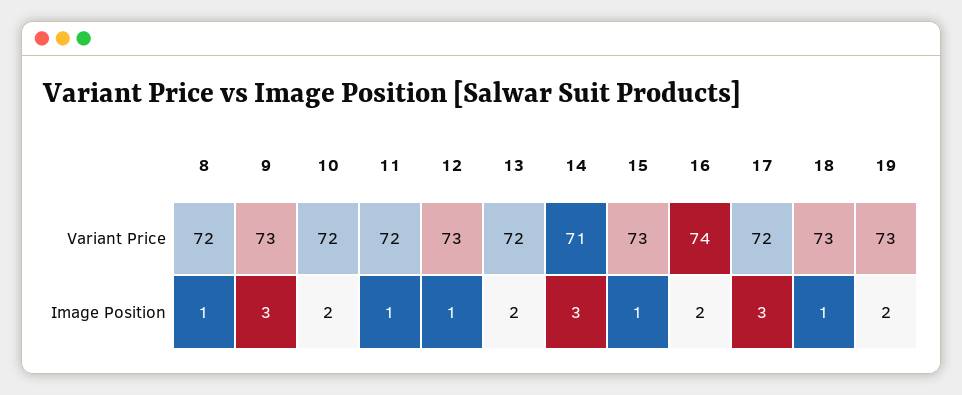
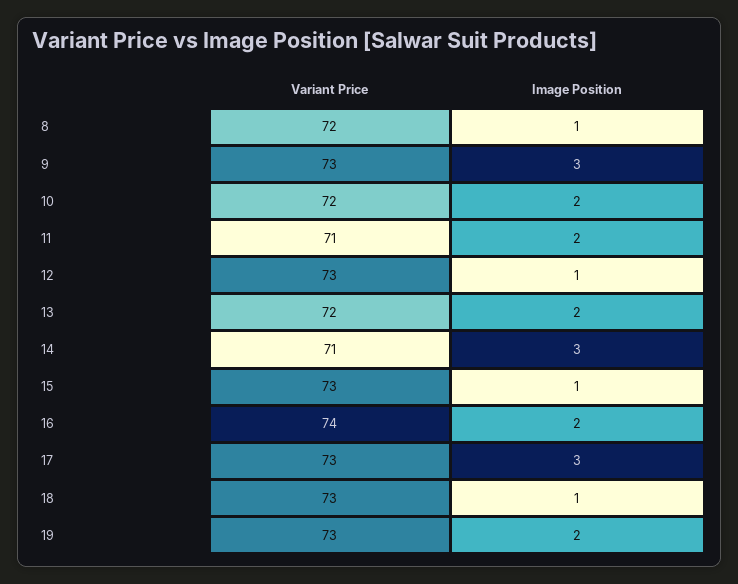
  {
    "8": {
      "Variant Price": 72,
      "Image Position": 1
    },
    "9": {
      "Variant Price": 73,
      "Image Position": 3
    },
    "10": {
      "Variant Price": 72,
      "Image Position": 2
    },
    "11": {
-     "Variant Price": 72,
+     "Variant Price": 71,
-     "Image Position": 1
+     "Image Position": 2
    },
    "12": {
      "Variant Price": 73,
      "Image Position": 1
    },
    "13": {
      "Variant Price": 72,
      "Image Position": 2
    },
    "14": {
      "Variant Price": 71,
      "Image Position": 3
    },
    "15": {
      "Variant Price": 73,
      "Image Position": 1
    },
    "16": {
      "Variant Price": 74,
      "Image Position": 2
    },
    "17": {
-     "Variant Price": 72,
+     "Variant Price": 73,
      "Image Position": 3
    },
    "18": {
      "Variant Price": 73,
      "Image Position": 1
    },
    "19": {
      "Variant Price": 73,
      "Image Position": 2
    }
  }

